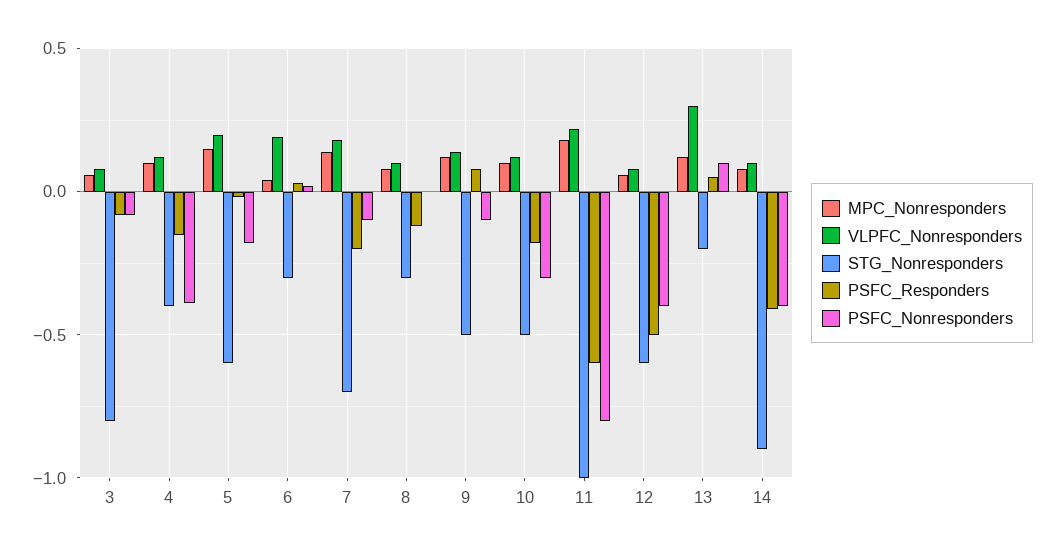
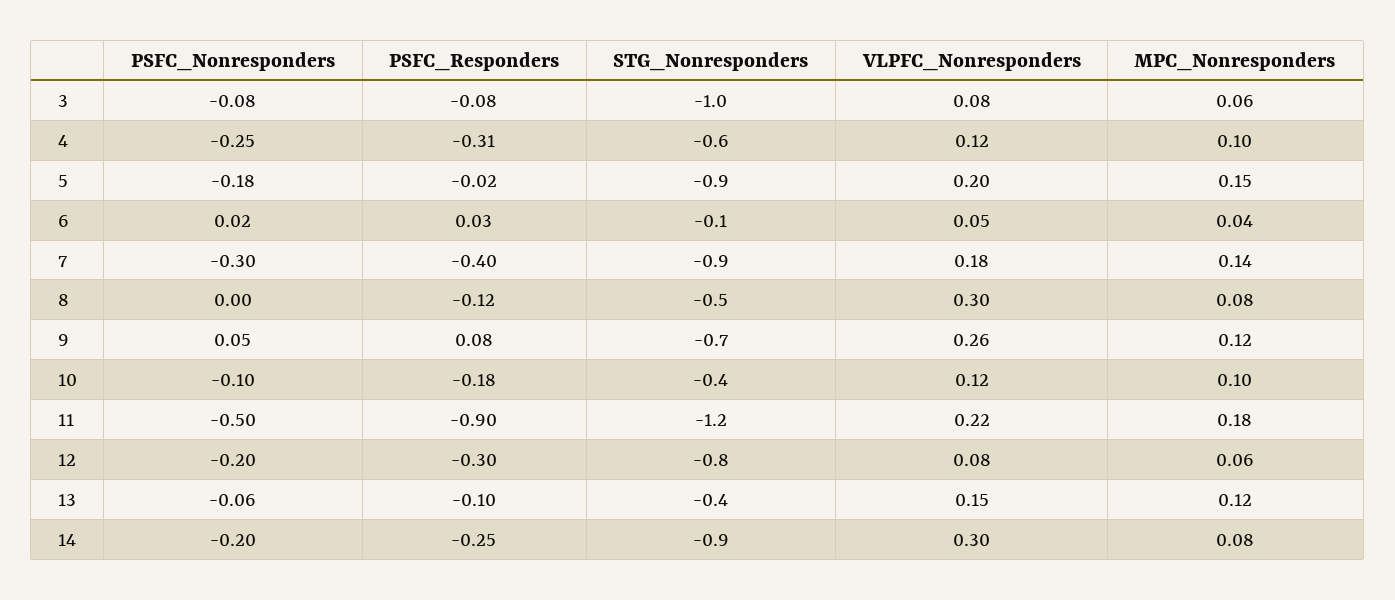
  {
    "MPC_Nonresponders": {
      "3": 0.06,
      "4": 0.1,
      "5": 0.15,
      "6": 0.04,
      "7": 0.14,
      "8": 0.08,
      "9": 0.12,
      "10": 0.1,
      "11": 0.18,
      "12": 0.06,
      "13": 0.12,
      "14": 0.08
    },
    "VLPFC_Nonresponders": {
      "3": 0.08,
      "4": 0.12,
      "5": 0.2,
-     "6": 0.2,
+     "6": 0.05,
      "7": 0.18,
-     "8": 0.1,
+     "8": 0.3,
-     "9": 0.15,
+     "9": 0.26,
      "10": 0.12,
      "11": 0.22,
      "12": 0.08,
-     "13": 0.3,
+     "13": 0.15,
-     "14": 0.1
+     "14": 0.3
    },
    "STG_Nonresponders": {
-     "3": -0.8,
+     "3": -1,
-     "4": -0.4,
+     "4": -0.6,
-     "5": -0.6,
+     "5": -0.9,
-     "6": -0.3,
+     "6": -0.1,
-     "7": -0.7,
+     "7": -0.9,
-     "8": -0.3,
+     "8": -0.5,
-     "9": -0.5,
+     "9": -0.7,
-     "10": -0.5,
+     "10": -0.4,
-     "11": -1,
+     "11": -1.2,
-     "12": -0.6,
+     "12": -0.8,
-     "13": -0.2,
+     "13": -0.4,
      "14": -0.9
    },
    "PSFC_Responders": {
      "3": -0.08,
-     "4": -0.15,
+     "4": -0.31,
      "5": -0.02,
      "6": 0.03,
-     "7": -0.2,
+     "7": -0.4,
      "8": -0.12,
      "9": 0.08,
      "10": -0.18,
-     "11": -0.6,
+     "11": -0.9,
-     "12": -0.5,
+     "12": -0.3,
-     "13": 0.05,
+     "13": -0.1,
-     "14": -0.4
+     "14": -0.25
    },
    "PSFC_Nonresponders": {
      "3": -0.08,
-     "4": -0.4,
+     "4": -0.25,
      "5": -0.18,
      "6": 0.02,
-     "7": -0.1,
+     "7": -0.3,
      "8": 0,
-     "9": -0.1,
+     "9": 0.05,
-     "10": -0.3,
+     "10": -0.1,
-     "11": -0.8,
+     "11": -0.5,
-     "12": -0.4,
+     "12": -0.2,
-     "13": 0.1,
+     "13": -0.06,
-     "14": -0.4
+     "14": -0.2
    }
  }

